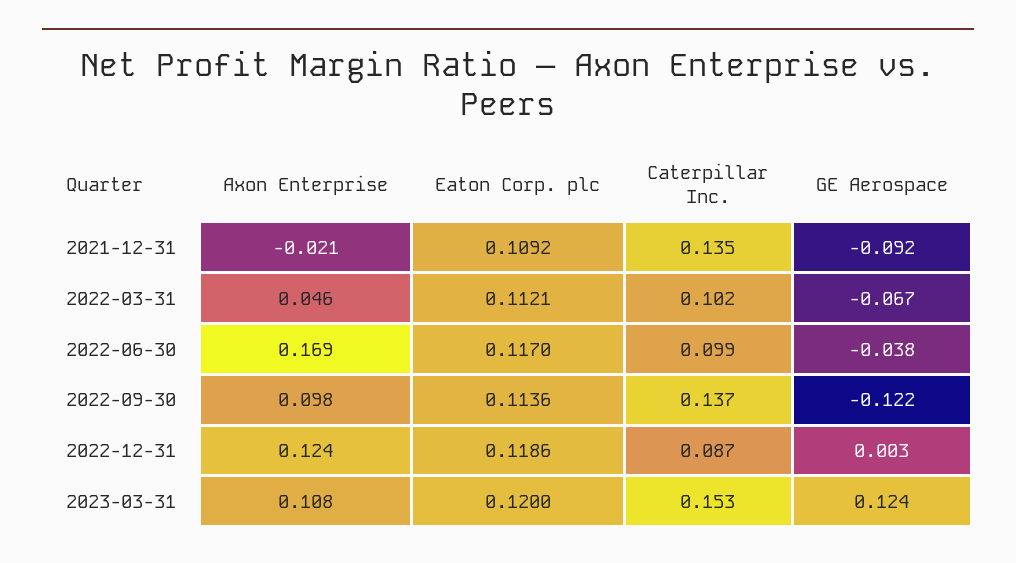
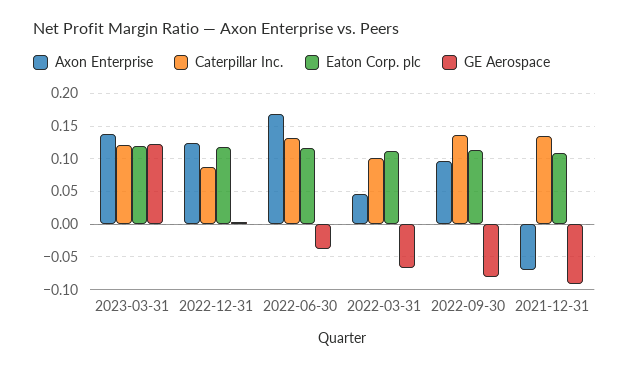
  {
    "Axon Enterprise": {
-     "2021-12-31": -0.021,
+     "2021-12-31": -0.07,
      "2022-03-31": 0.046,
      "2022-06-30": 0.169,
      "2022-09-30": 0.098,
      "2022-12-31": 0.124,
-     "2023-03-31": 0.108
+     "2023-03-31": 0.14
    },
    "Eaton Corp. plc": {
      "2021-12-31": 0.1092,
      "2022-03-31": 0.1121,
      "2022-06-30": 0.117,
      "2022-09-30": 0.1136,
      "2022-12-31": 0.1186,
      "2023-03-31": 0.12
    },
    "Caterpillar Inc.": {
      "2021-12-31": 0.135,
      "2022-03-31": 0.102,
-     "2022-06-30": 0.099,
+     "2022-06-30": 0.13,
      "2022-09-30": 0.137,
      "2022-12-31": 0.087,
-     "2023-03-31": 0.153
+     "2023-03-31": 0.12
    },
    "GE Aerospace": {
      "2021-12-31": -0.092,
      "2022-03-31": -0.067,
      "2022-06-30": -0.038,
-     "2022-09-30": -0.122,
+     "2022-09-30": -0.08,
      "2022-12-31": 0.003,
      "2023-03-31": 0.124
    }
  }

